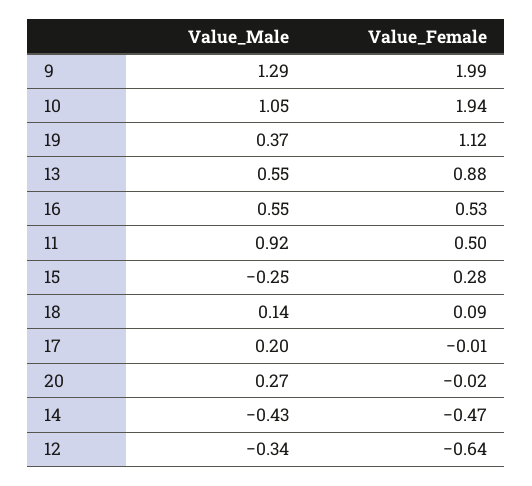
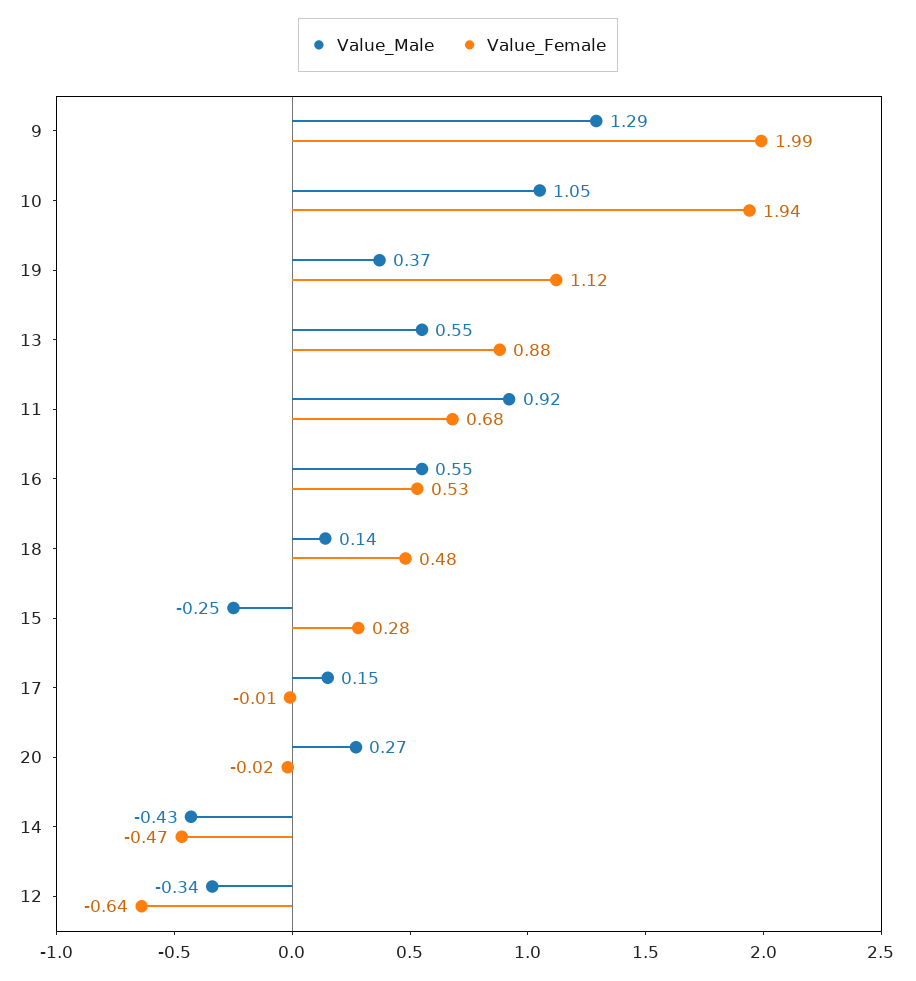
  {
    "Value_Male": {
      "9": 1.29,
      "10": 1.05,
      "19": 0.37,
      "13": 0.55,
      "16": 0.55,
      "11": 0.92,
      "15": -0.25,
      "18": 0.14,
-     "17": 0.2,
+     "17": 0.15,
      "20": 0.27,
      "14": -0.43,
      "12": -0.34
    },
    "Value_Female": {
      "9": 1.99,
      "10": 1.94,
      "19": 1.12,
      "13": 0.88,
      "16": 0.53,
-     "11": 0.5,
+     "11": 0.68,
      "15": 0.28,
-     "18": 0.09,
+     "18": 0.48,
      "17": -0.01,
      "20": -0.02,
      "14": -0.47,
      "12": -0.64
    }
  }

